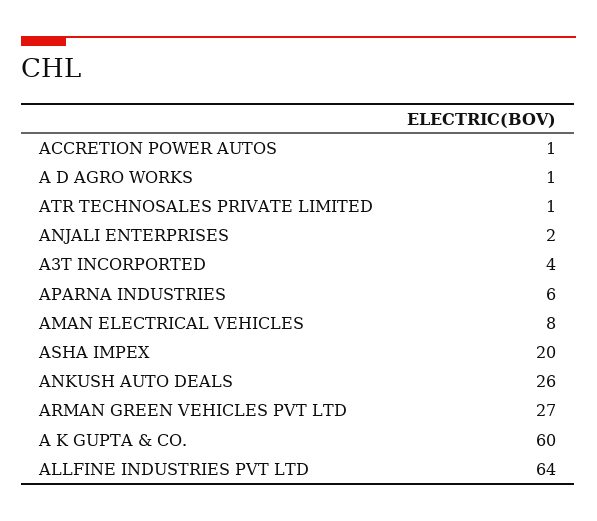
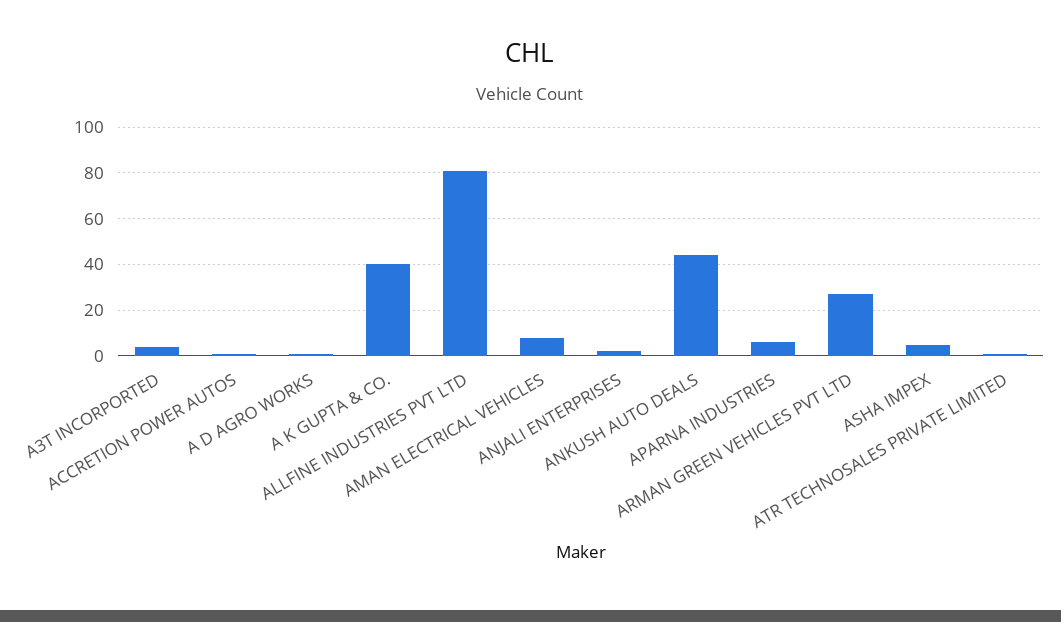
  {
    "ACCRETION POWER AUTOS": 1,
    "A D AGRO WORKS": 1,
    "ATR TECHNOSALES PRIVATE LIMITED": 1,
    "ANJALI ENTERPRISES": 2,
    "A3T INCORPORTED": 4,
    "APARNA INDUSTRIES": 6,
    "AMAN ELECTRICAL VEHICLES": 8,
-   "ASHA IMPEX": 20,
+   "ASHA IMPEX": 5,
-   "ANKUSH AUTO DEALS": 26,
+   "ANKUSH AUTO DEALS": 45,
    "ARMAN GREEN VEHICLES PVT LTD": 27,
-   "A K GUPTA & CO.": 60,
+   "A K GUPTA & CO.": 40,
-   "ALLFINE INDUSTRIES PVT LTD": 64
+   "ALLFINE INDUSTRIES PVT LTD": 80
  }

